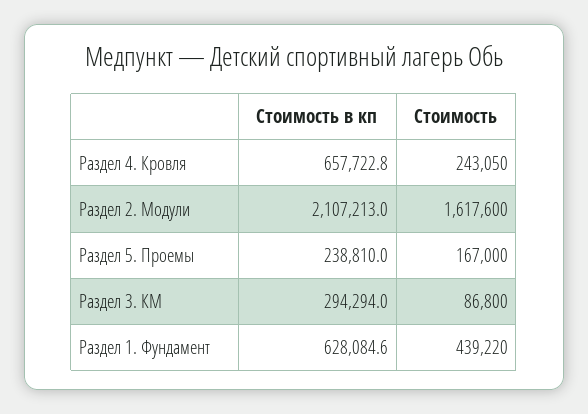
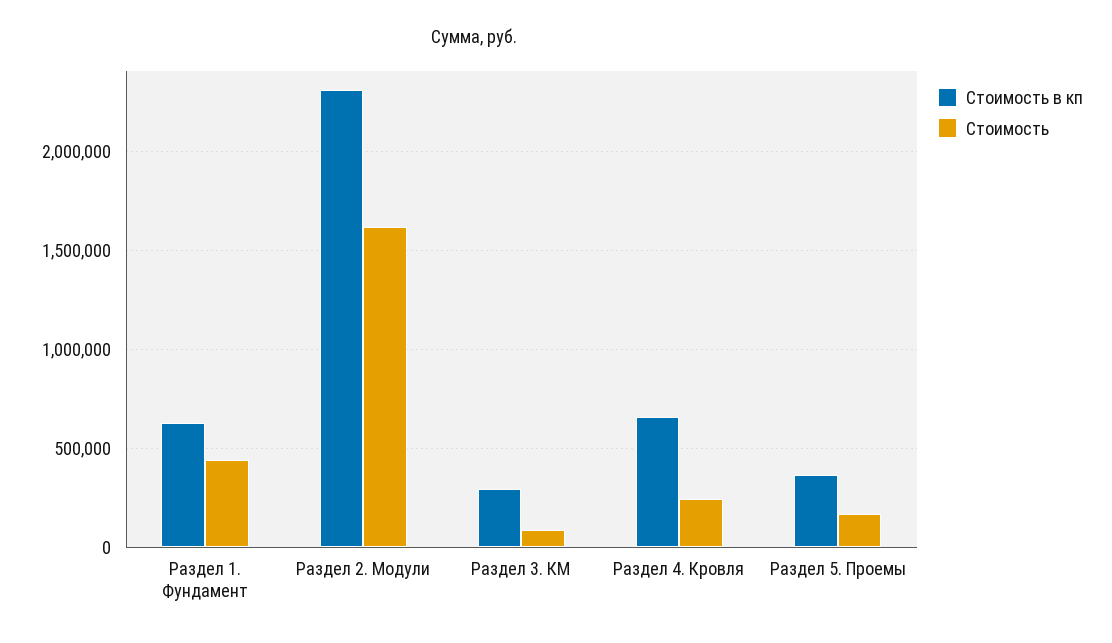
  {
    "Стоимость в кп": {
      "Раздел 4. Кровля": 657722.8,
-     "Раздел 2. Модули": 2107213,
+     "Раздел 2. Модули": 2300000,
-     "Раздел 5. Проемы": 238810,
+     "Раздел 5. Проемы": 350000,
      "Раздел 3. КМ": 294294,
      "Раздел 1. Фундамент": 628084.6
    },
    "Стоимость": {
      "Раздел 4. Кровля": 243050,
      "Раздел 2. Модули": 1617600,
      "Раздел 5. Проемы": 167000,
      "Раздел 3. КМ": 86800,
      "Раздел 1. Фундамент": 439220
    }
  }

